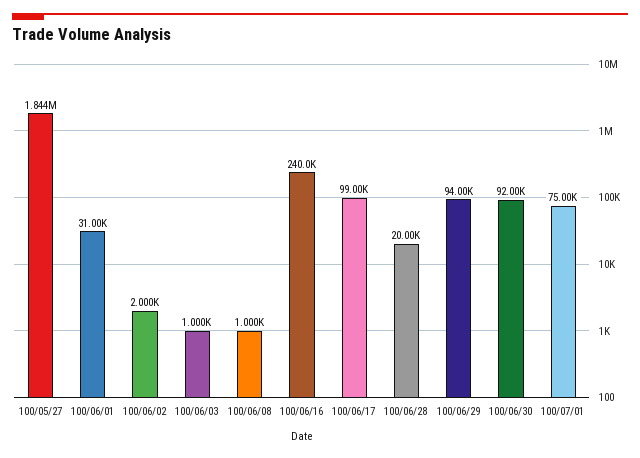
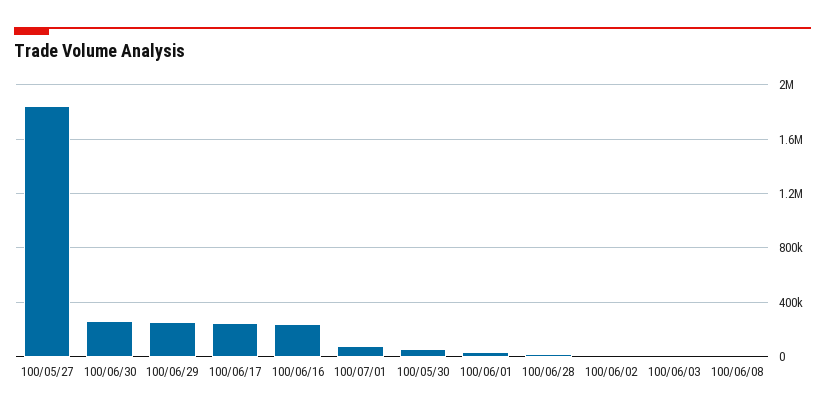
  {
    "100/05/27": 1844000,
    "100/06/01": 31000,
    "100/06/02": 2000,
    "100/06/03": 1000,
    "100/06/08": 1000,
    "100/06/16": 240000,
-   "100/06/17": 99000,
+   "100/06/17": 250000,
    "100/06/28": 20000,
-   "100/06/29": 94000,
+   "100/06/29": 250000,
-   "100/06/30": 92000,
+   "100/06/30": 250000,
-   "100/07/01": 75000
+   "100/07/01": 75000,
+   "100/05/30": 50000
  }

